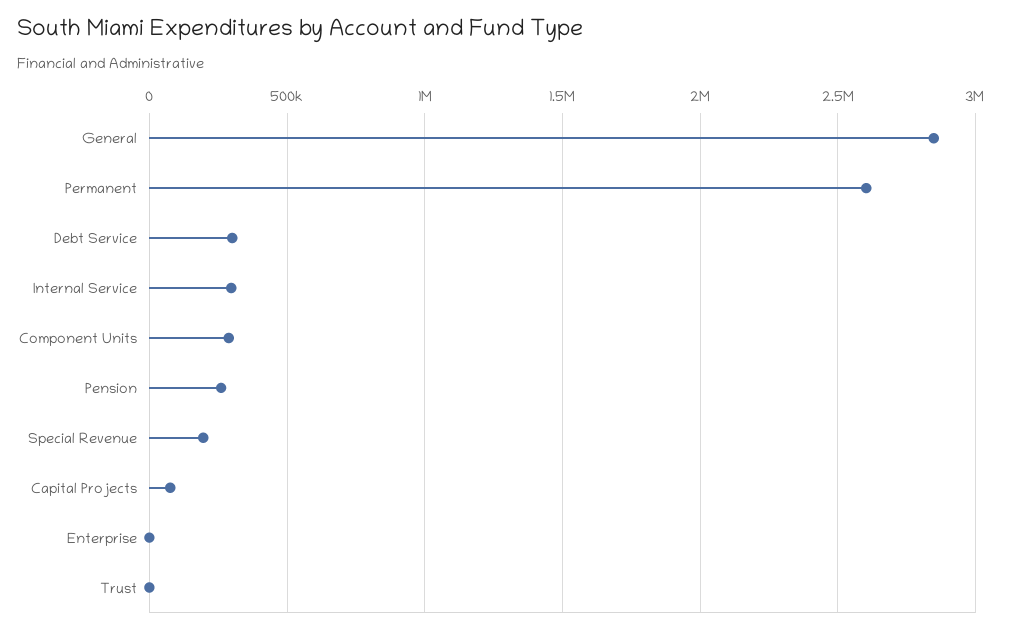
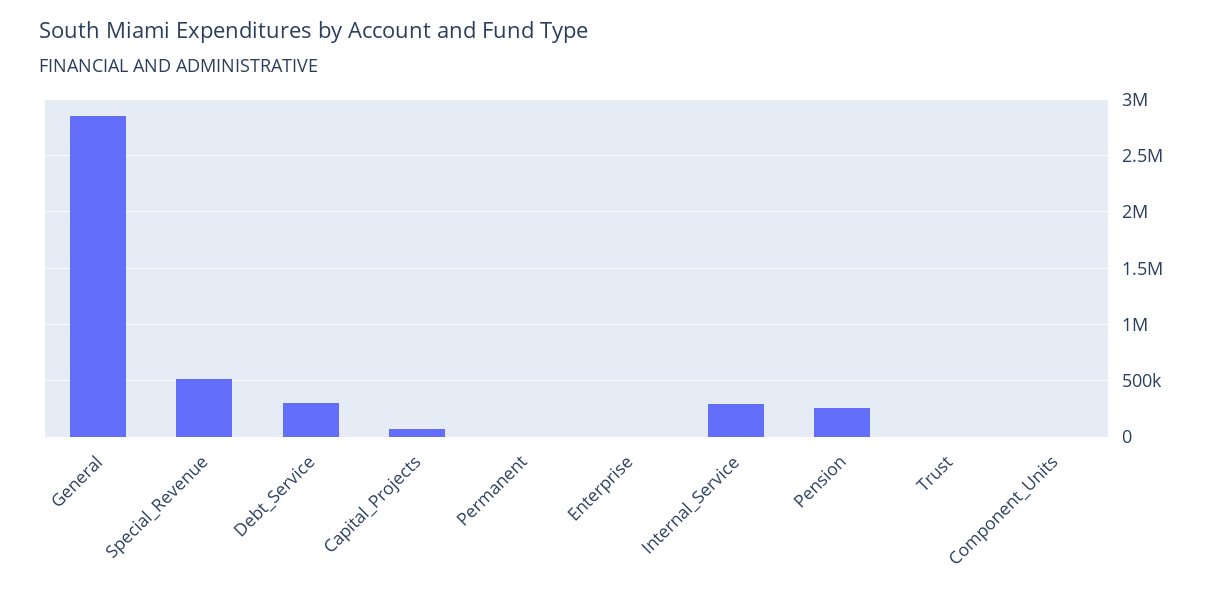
  {
    "General": 2850000,
-   "Permanent": 2600000,
+   "Permanent": 0,
    "Debt Service": 300000,
    "Internal Service": 300000,
-   "Component Units": 300000,
+   "Component Units": 0,
    "Pension": 250000,
-   "Special Revenue": 200000,
+   "Special Revenue": 500000,
    "Capital Projects": 100000,
    "Enterprise": 0,
    "Trust": 0
  }

